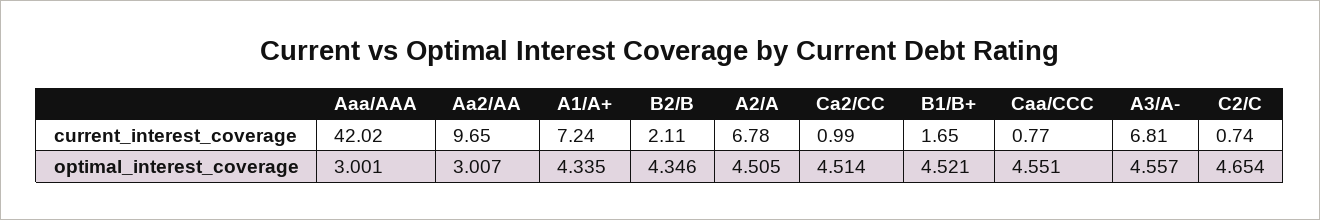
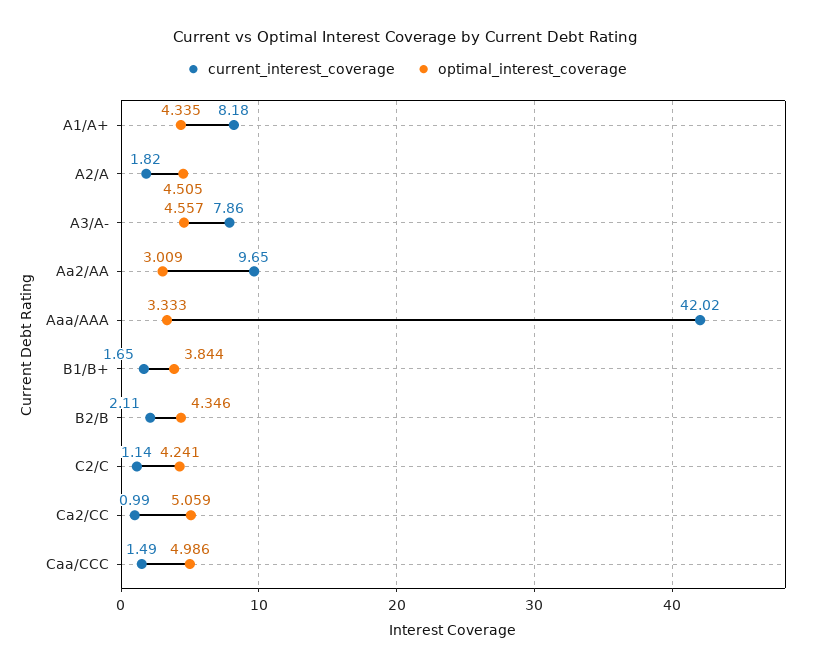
  {
    "current_interest_coverage": {
      "Aaa/AAA": 42.02,
      "Aa2/AA": 9.65,
-     "A1/A+": 7.24,
+     "A1/A+": 8.18,
      "B2/B": 2.11,
-     "A2/A": 6.78,
+     "A2/A": 1.82,
      "Ca2/CC": 0.99,
      "B1/B+": 1.65,
-     "Caa/CCC": 0.77,
+     "Caa/CCC": 1.49,
-     "A3/A-": 6.81,
+     "A3/A-": 7.86,
-     "C2/C": 0.74
+     "C2/C": 1.14
    },
    "optimal_interest_coverage": {
-     "Aaa/AAA": 3.001,
+     "Aaa/AAA": 3.333,
-     "Aa2/AA": 3.007,
+     "Aa2/AA": 3.009,
      "A1/A+": 4.335,
      "B2/B": 4.346,
      "A2/A": 4.505,
-     "Ca2/CC": 4.514,
+     "Ca2/CC": 5.059,
-     "B1/B+": 4.521,
+     "B1/B+": 3.844,
-     "Caa/CCC": 4.551,
+     "Caa/CCC": 4.986,
      "A3/A-": 4.557,
-     "C2/C": 4.654
+     "C2/C": 4.241
    }
  }

